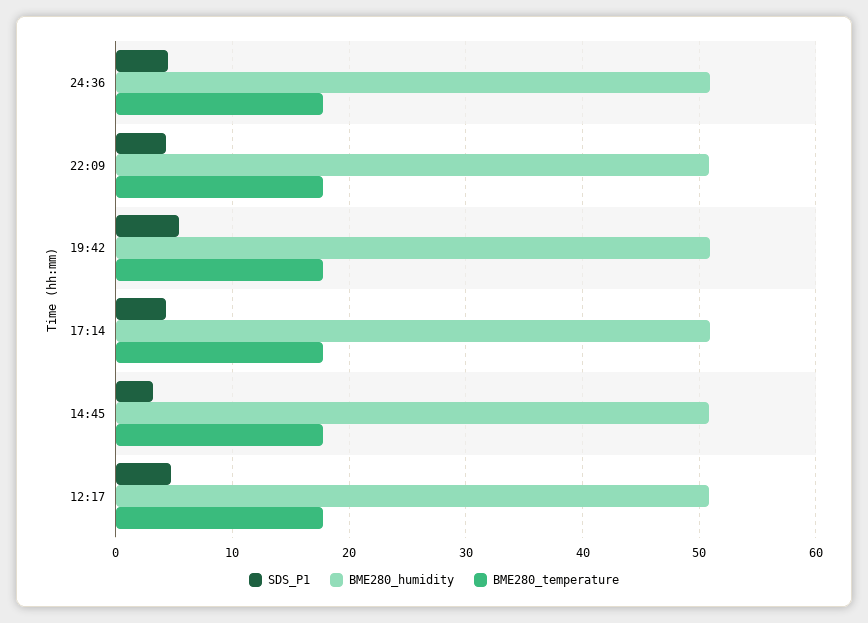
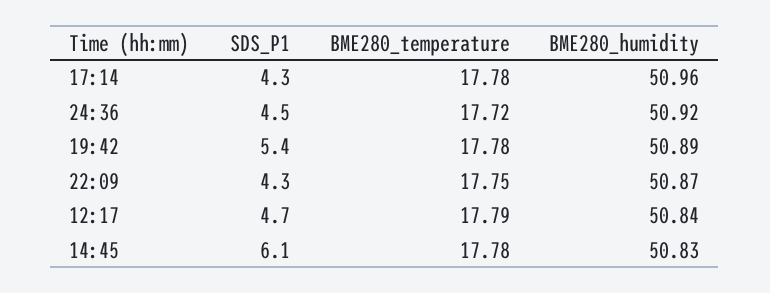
  {
    "SDS_P1": {
      "24:36": 4.5,
      "22:09": 4.3,
      "19:42": 5.4,
      "17:14": 4.3,
-     "14:45": 3,
+     "14:45": 6.1,
      "12:17": 4.7
    },
    "BME280_humidity": {
      "24:36": 50.92,
      "22:09": 50.87,
      "19:42": 50.89,
      "17:14": 50.96,
      "14:45": 50.83,
      "12:17": 50.84
    },
    "BME280_temperature": {
      "24:36": 17.72,
      "22:09": 17.75,
      "19:42": 17.78,
      "17:14": 17.78,
      "14:45": 17.78,
      "12:17": 17.79
    }
  }

